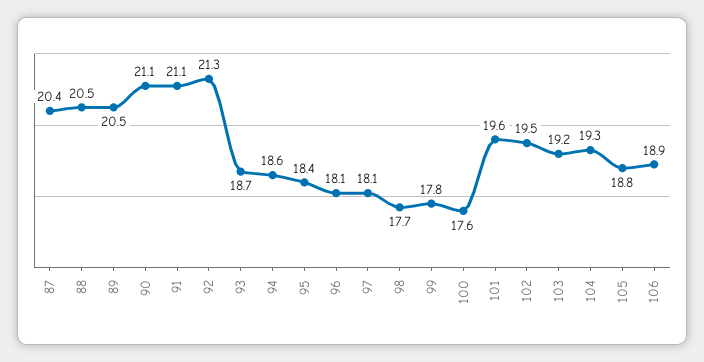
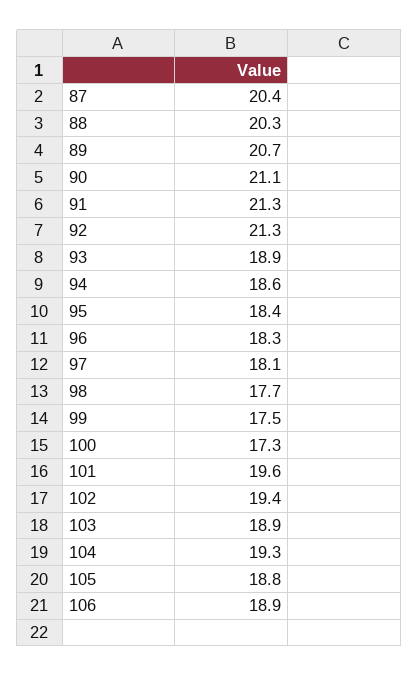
  {
    "87": 20.4,
-   "88": 20.5,
+   "88": 20.3,
-   "89": 20.5,
+   "89": 20.7,
    "90": 21.1,
-   "91": 21.1,
+   "91": 21.3,
    "92": 21.3,
-   "93": 18.7,
+   "93": 18.9,
    "94": 18.6,
    "95": 18.4,
-   "96": 18.1,
+   "96": 18.3,
    "97": 18.1,
    "98": 17.7,
-   "99": 17.8,
+   "99": 17.5,
-   "100": 17.6,
+   "100": 17.3,
    "101": 19.6,
-   "102": 19.5,
+   "102": 19.4,
-   "103": 19.2,
+   "103": 18.9,
    "104": 19.3,
    "105": 18.8,
    "106": 18.9
  }

